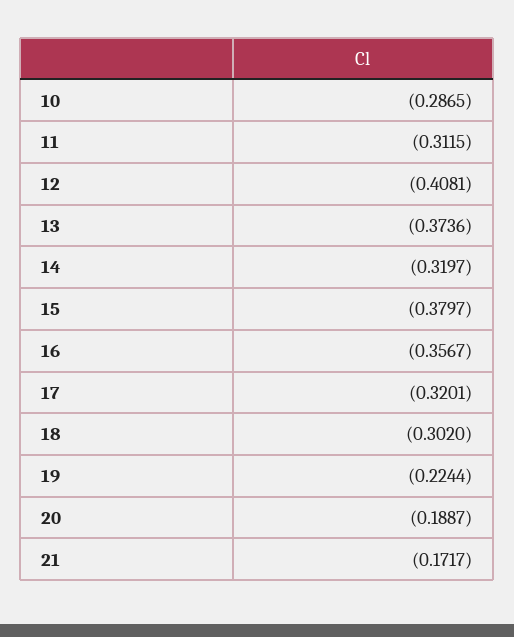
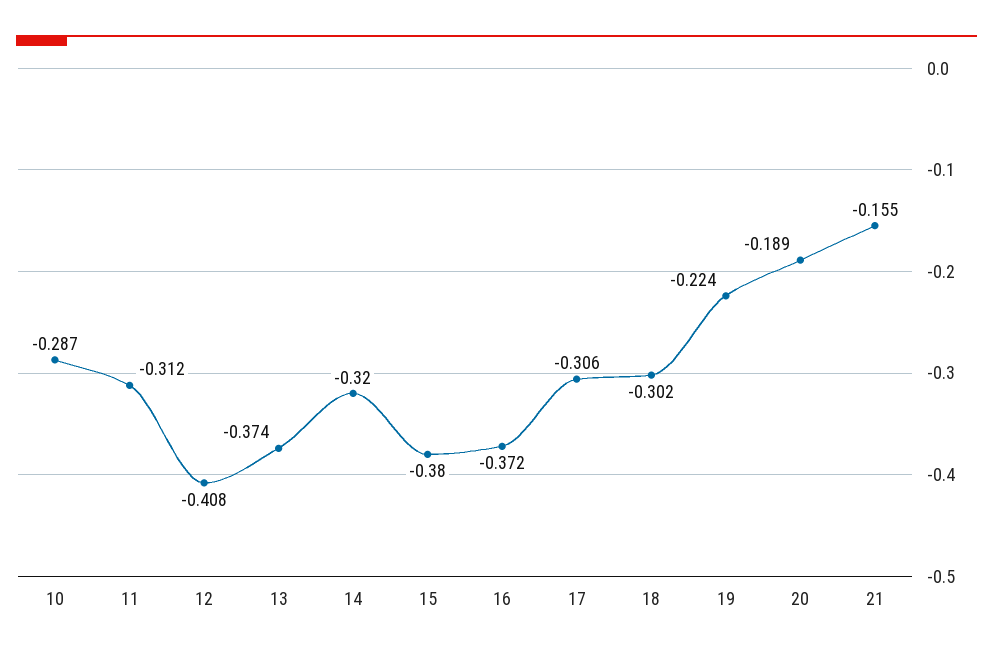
  {
    "10": -0.2865,
    "11": -0.3115,
    "12": -0.4081,
    "13": -0.3736,
    "14": -0.3197,
    "15": -0.3797,
-   "16": -0.3567,
+   "16": -0.372,
-   "17": -0.3201,
+   "17": -0.306,
    "18": -0.302,
    "19": -0.2244,
    "20": -0.1887,
-   "21": -0.1717
+   "21": -0.155
  }

